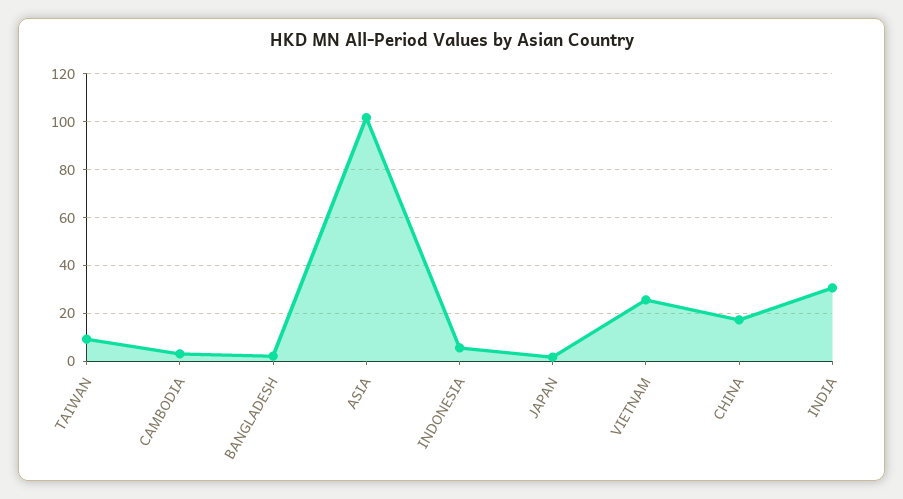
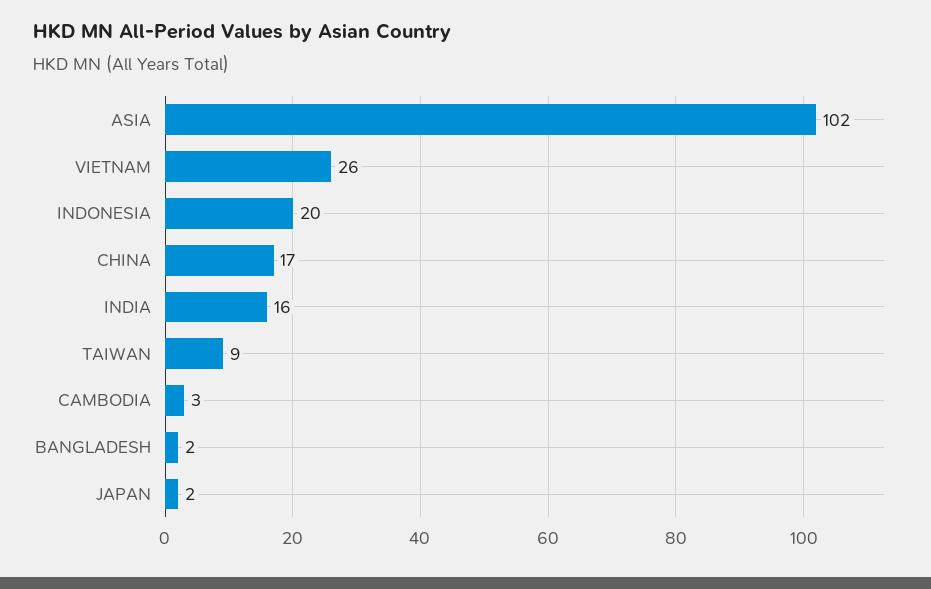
  {
    "TAIWAN": 9,
    "CAMBODIA": 3,
    "BANGLADESH": 2,
    "ASIA": 102,
-   "INDONESIA": 5,
+   "INDONESIA": 20,
    "JAPAN": 2,
    "VIETNAM": 26,
    "CHINA": 17,
-   "INDIA": 30
+   "INDIA": 16
  }

